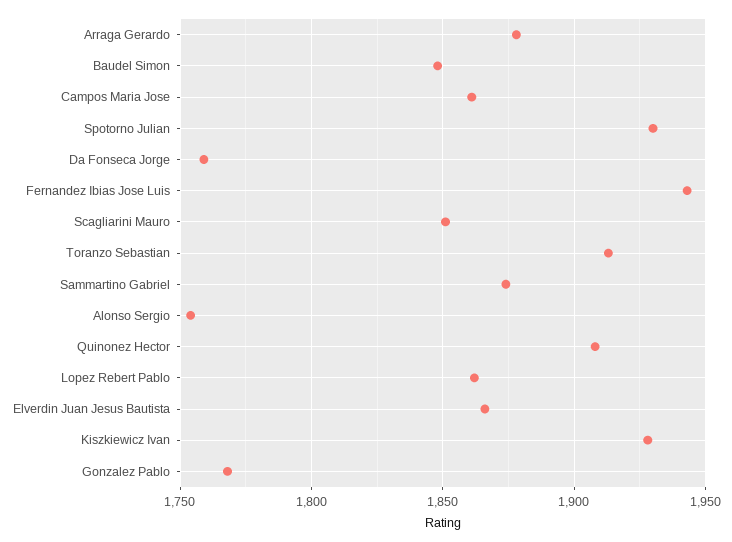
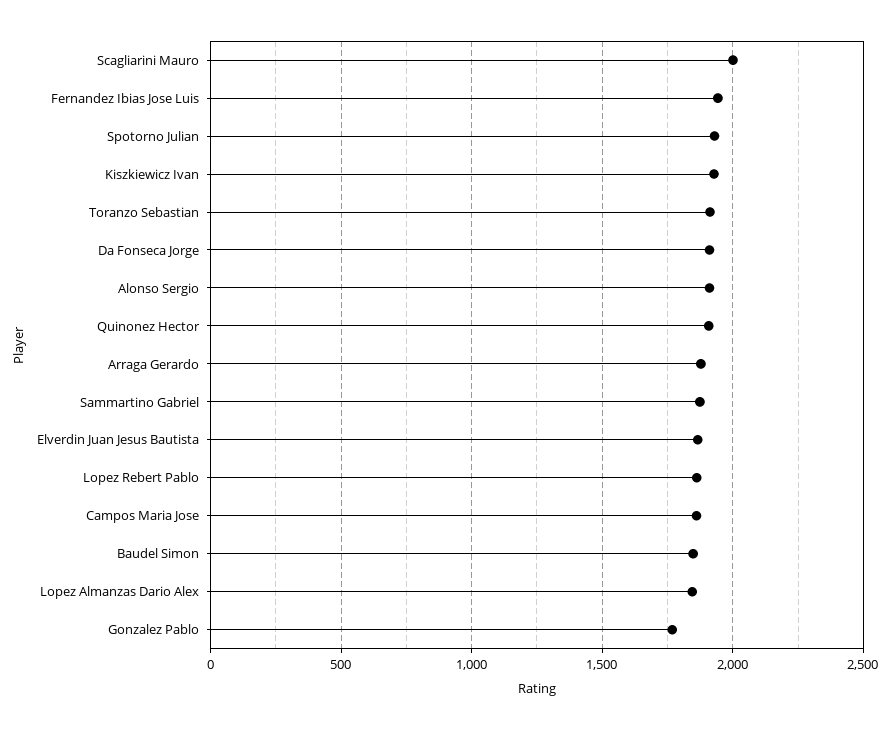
  {
    "Arraga Gerardo": 1880,
    "Baudel Simon": 1850,
    "Campos Maria Jose": 1860,
    "Spotorno Julian": 1930,
-   "Da Fonseca Jorge": 1760,
+   "Da Fonseca Jorge": 1900,
    "Fernandez Ibias Jose Luis": 1945,
-   "Scagliarini Mauro": 1850,
+   "Scagliarini Mauro": 2000,
    "Toranzo Sebastian": 1915,
    "Sammartino Gabriel": 1875,
-   "Alonso Sergio": 1755,
+   "Alonso Sergio": 1900,
    "Quinonez Hector": 1910,
    "Lopez Rebert Pablo": 1860,
    "Elverdin Juan Jesus Bautista": 1865,
    "Kiszkiewicz Ivan": 1930,
-   "Gonzalez Pablo": 1770
+   "Gonzalez Pablo": 1770,
+   "Lopez Almanzas Dario Alex": 1850
  }

